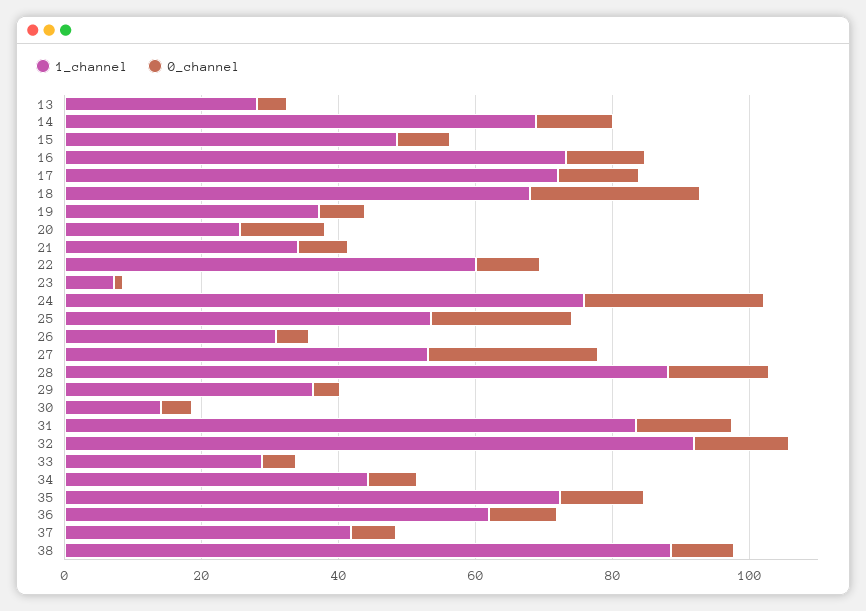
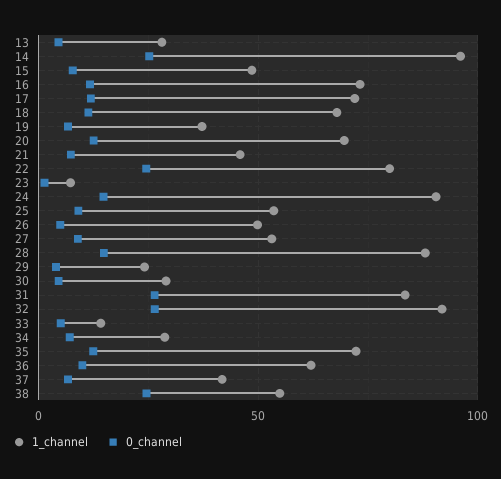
  {
    "1_channel": {
      "13": 30,
-     "14": 70,
+     "14": 95,
      "15": 50,
      "16": 75,
      "17": 70,
      "18": 70,
      "19": 35,
-     "20": 25,
+     "20": 70,
-     "21": 35,
+     "21": 45,
-     "22": 60,
+     "22": 80,
      "23": 5,
-     "24": 75,
+     "24": 90,
      "25": 55,
-     "26": 30,
+     "26": 50,
      "27": 55,
      "28": 90,
-     "29": 35,
+     "29": 25,
-     "30": 15,
+     "30": 30,
      "31": 85,
      "32": 90,
-     "33": 30,
+     "33": 15,
-     "34": 45,
+     "34": 30,
      "35": 70,
      "36": 60,
      "37": 40,
-     "38": 90
+     "38": 55
    },
    "0_channel": {
      "13": 5,
-     "14": 10,
+     "14": 25,
      "15": 10,
      "16": 10,
      "17": 10,
-     "18": 25,
+     "18": 10,
      "19": 5,
      "20": 10,
      "21": 5,
-     "22": 10,
+     "22": 25,
      "23": 0,
-     "24": 25,
+     "24": 15,
-     "25": 20,
+     "25": 10,
      "26": 5,
-     "27": 25,
+     "27": 10,
      "28": 15,
      "29": 5,
      "30": 5,
-     "31": 15,
+     "31": 25,
-     "32": 15,
+     "32": 25,
      "33": 5,
      "34": 5,
      "35": 10,
      "36": 10,
      "37": 5,
-     "38": 10
+     "38": 25
    }
  }

